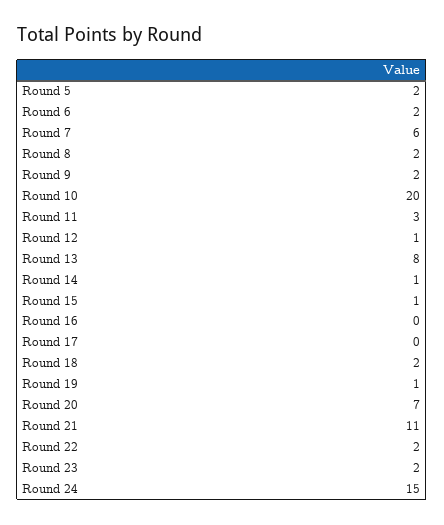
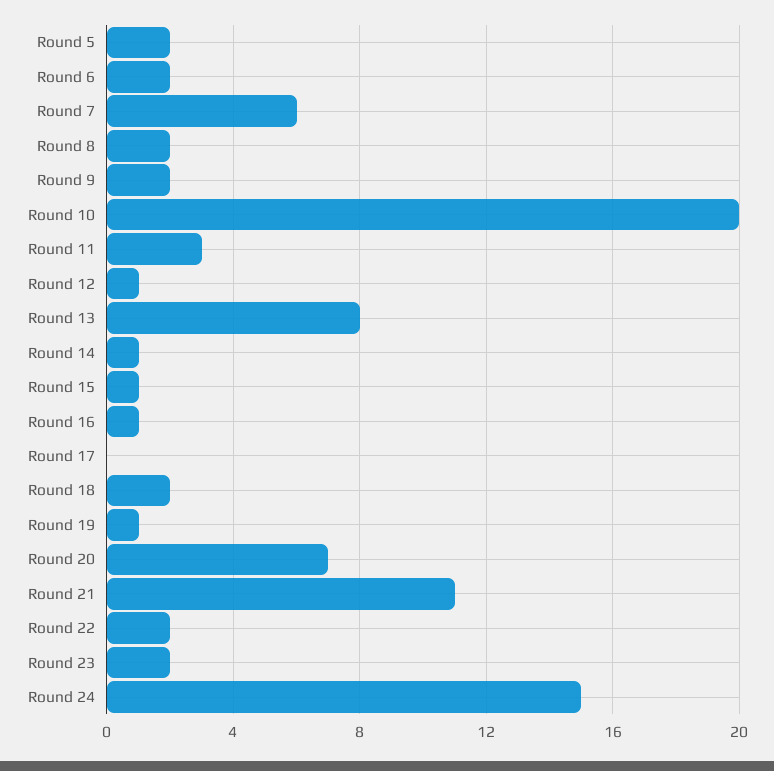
  {
    "Round 5": 2,
    "Round 6": 2,
    "Round 7": 6,
    "Round 8": 2,
    "Round 9": 2,
    "Round 10": 20,
    "Round 11": 3,
    "Round 12": 1,
    "Round 13": 8,
    "Round 14": 1,
    "Round 15": 1,
-   "Round 16": 0,
+   "Round 16": 1,
    "Round 17": 0,
    "Round 18": 2,
    "Round 19": 1,
    "Round 20": 7,
    "Round 21": 11,
    "Round 22": 2,
    "Round 23": 2,
    "Round 24": 15
  }

